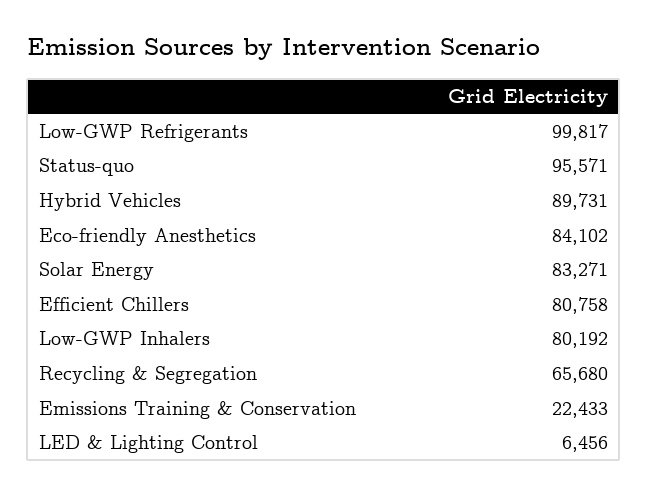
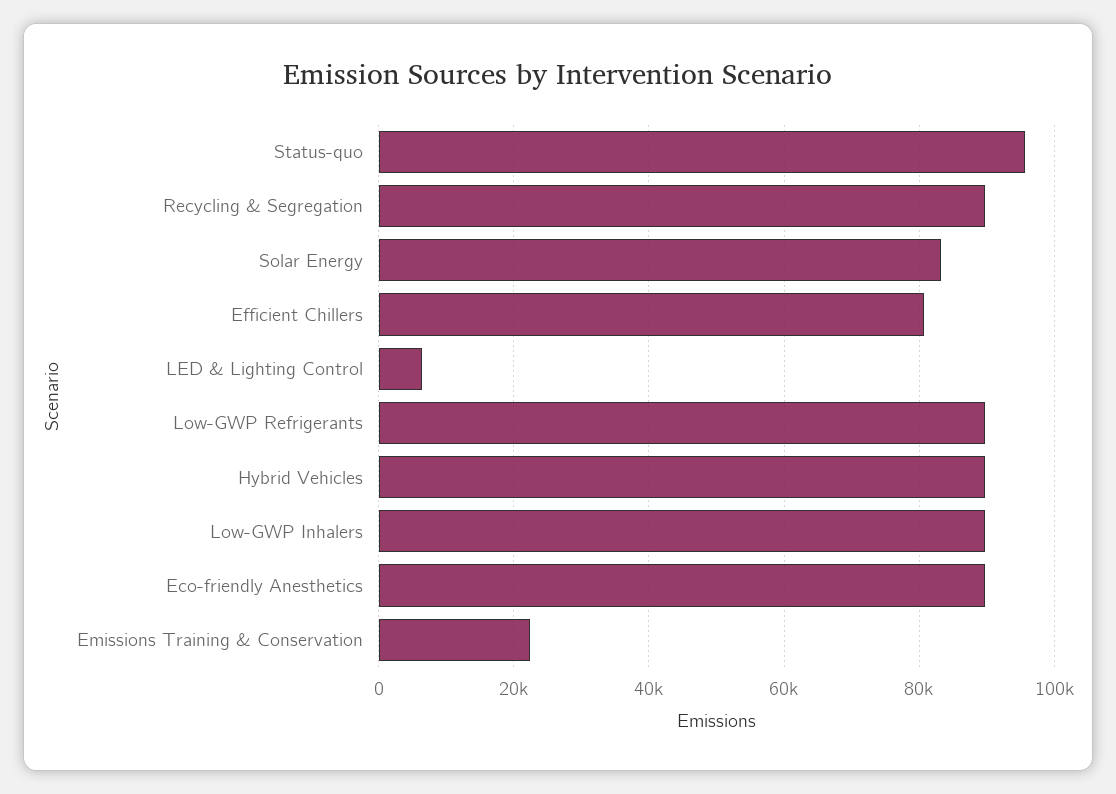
  {
-   "Low-GWP Refrigerants": 99817,
+   "Low-GWP Refrigerants": 90000,
    "Status-quo": 95571,
    "Hybrid Vehicles": 89731,
-   "Eco-friendly Anesthetics": 84102,
+   "Eco-friendly Anesthetics": 90000,
    "Solar Energy": 83271,
    "Efficient Chillers": 80758,
-   "Low-GWP Inhalers": 80192,
+   "Low-GWP Inhalers": 90000,
-   "Recycling & Segregation": 65680,
+   "Recycling & Segregation": 90000,
    "Emissions Training & Conservation": 22433,
    "LED & Lighting Control": 6456
  }

